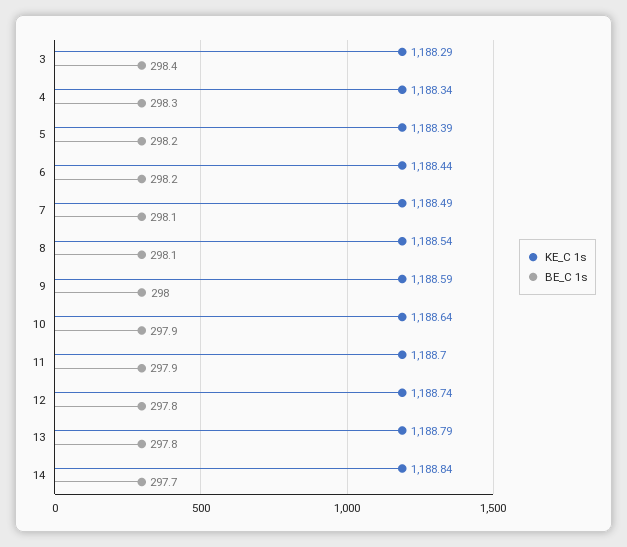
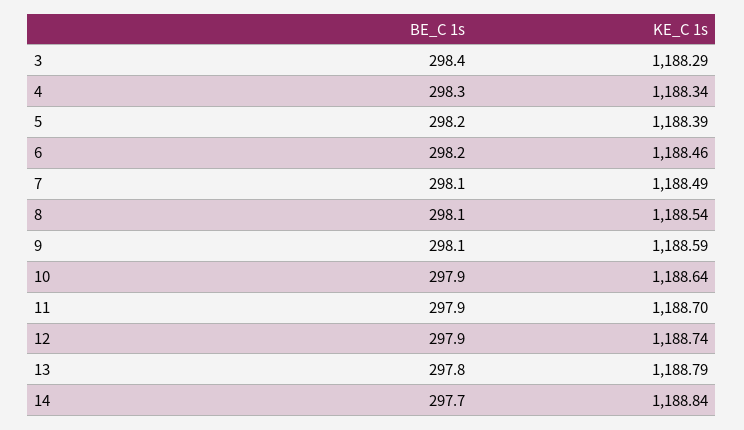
  {
    "KE_C 1s": {
      "3": 1188.29,
      "4": 1188.34,
      "5": 1188.39,
-     "6": 1188.44,
+     "6": 1188.46,
      "7": 1188.49,
      "8": 1188.54,
      "9": 1188.59,
      "10": 1188.64,
      "11": 1188.7,
      "12": 1188.74,
      "13": 1188.79,
      "14": 1188.84
    },
    "BE_C 1s": {
      "3": 298.4,
      "4": 298.3,
      "5": 298.2,
      "6": 298.2,
      "7": 298.1,
      "8": 298.1,
-     "9": 298,
+     "9": 298.1,
      "10": 297.9,
      "11": 297.9,
-     "12": 297.8,
+     "12": 297.9,
      "13": 297.8,
      "14": 297.7
    }
  }

